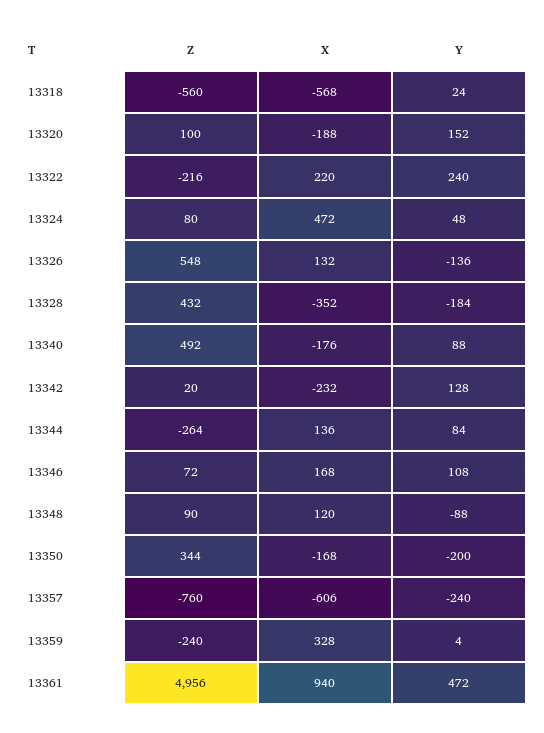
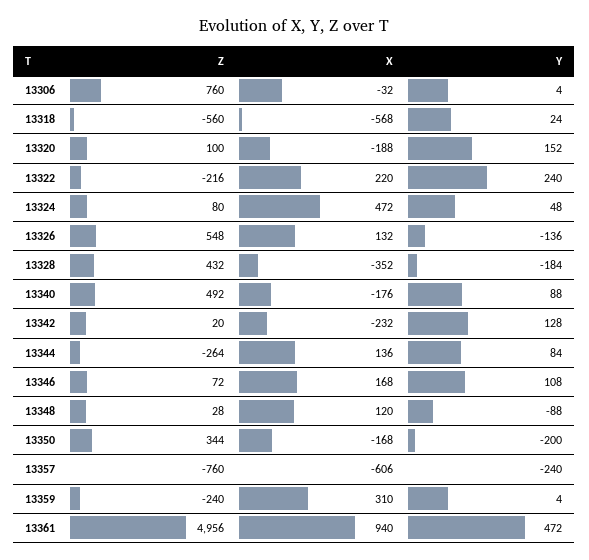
  {
    "Z": {
      "13318": -560,
      "13320": 100,
      "13322": -216,
      "13324": 80,
      "13326": 548,
      "13328": 432,
      "13340": 492,
      "13342": 20,
      "13344": -264,
      "13346": 72,
-     "13348": 90,
+     "13348": 28,
      "13350": 344,
      "13357": -760,
      "13359": -240,
-     "13361": 4956
+     "13361": 4956,
+     "13306": 760
    },
    "X": {
      "13318": -568,
      "13320": -188,
      "13322": 220,
      "13324": 472,
      "13326": 132,
      "13328": -352,
      "13340": -176,
      "13342": -232,
      "13344": 136,
      "13346": 168,
      "13348": 120,
      "13350": -168,
      "13357": -606,
-     "13359": 328,
+     "13359": 310,
-     "13361": 940
+     "13361": 940,
+     "13306": -32
    },
    "Y": {
      "13318": 24,
      "13320": 152,
      "13322": 240,
      "13324": 48,
      "13326": -136,
      "13328": -184,
      "13340": 88,
      "13342": 128,
      "13344": 84,
      "13346": 108,
      "13348": -88,
      "13350": -200,
      "13357": -240,
      "13359": 4,
-     "13361": 472
+     "13361": 472,
+     "13306": 4
    }
  }

